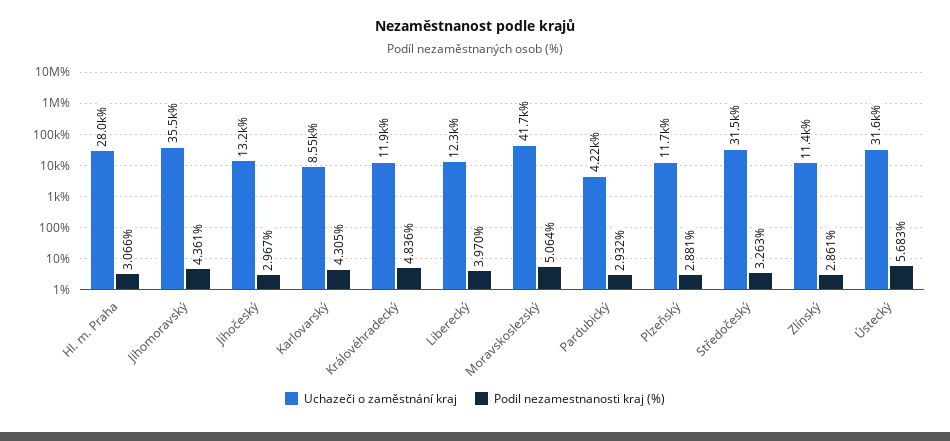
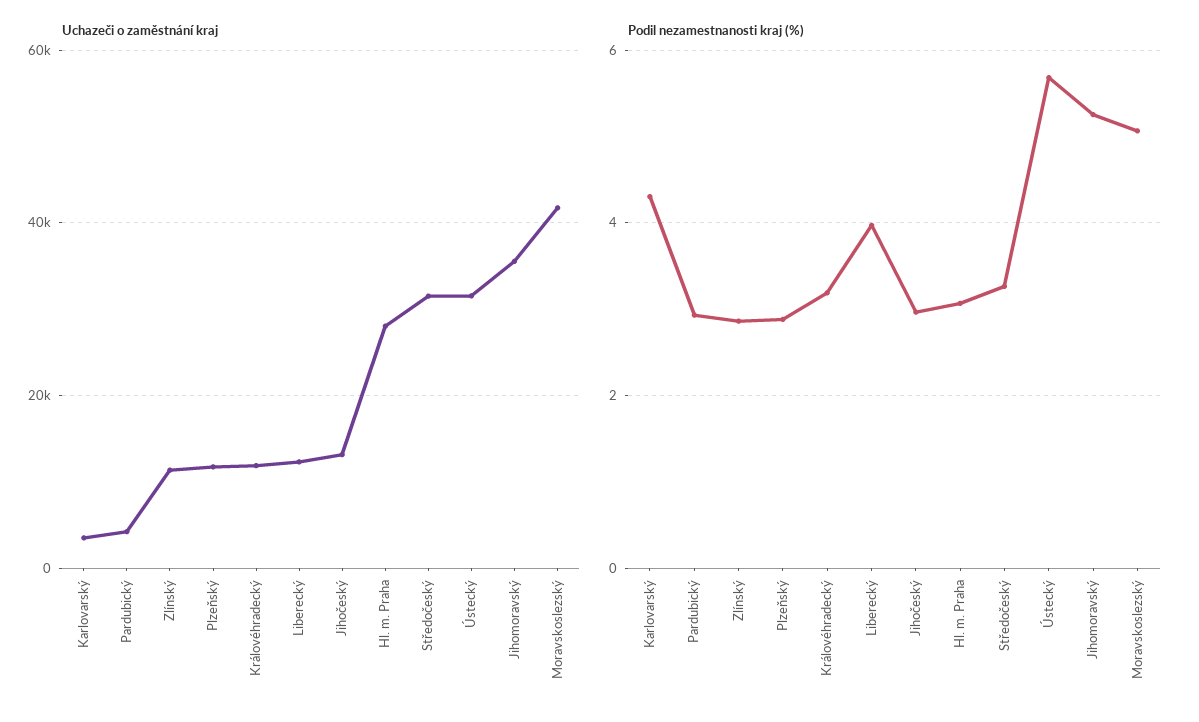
  {
    "Uchazeči o zaměstnání kraj": {
      "Hl. m. Praha": 28000,
      "Jihomoravský": 35500,
      "Jihočeský": 13200,
-     "Karlovarský": 8550,
+     "Karlovarský": 4000,
      "Královéhradecký": 11900,
      "Liberecký": 12300,
      "Moravskoslezský": 41700,
      "Pardubický": 4220,
      "Plzeňský": 11700,
      "Středočeský": 31500,
      "Zlínský": 11400,
      "Ústecký": 31600
    },
    "Podil nezamestnanosti kraj (%)": {
      "Hl. m. Praha": 3.066,
-     "Jihomoravský": 4.361,
+     "Jihomoravský": 5.2,
      "Jihočeský": 2.967,
      "Karlovarský": 4.305,
-     "Královéhradecký": 4.836,
+     "Královéhradecký": 3.2,
      "Liberecký": 3.97,
      "Moravskoslezský": 5.064,
      "Pardubický": 2.932,
      "Plzeňský": 2.881,
      "Středočeský": 3.263,
      "Zlínský": 2.861,
      "Ústecký": 5.683
    }
  }

